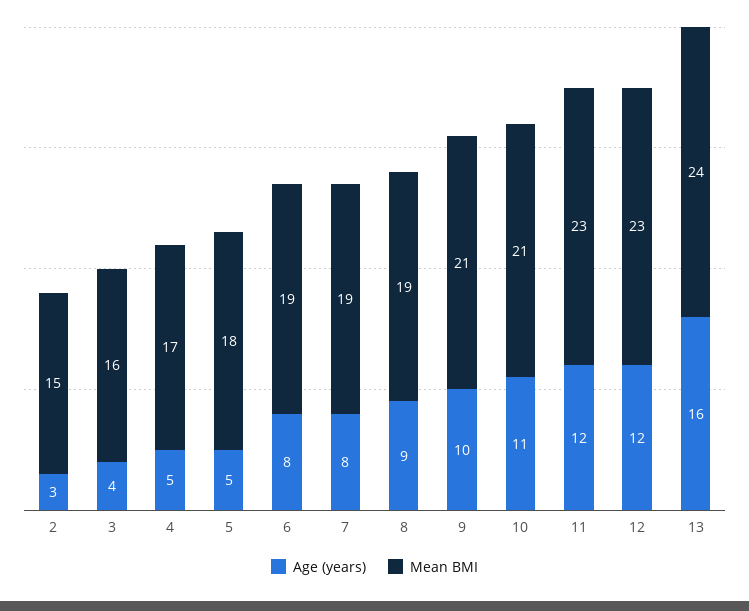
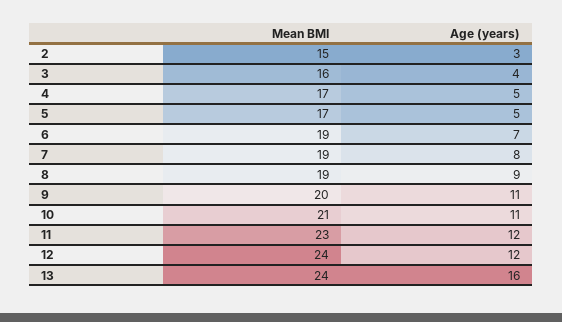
  {
    "Age (years)": {
      "2": 3,
      "3": 4,
      "4": 5,
      "5": 5,
-     "6": 8,
+     "6": 7,
      "7": 8,
      "8": 9,
-     "9": 10,
+     "9": 11,
      "10": 11,
      "11": 12,
      "12": 12,
      "13": 16
    },
    "Mean BMI": {
      "2": 15,
      "3": 16,
      "4": 17,
-     "5": 18,
+     "5": 17,
      "6": 19,
      "7": 19,
      "8": 19,
-     "9": 21,
+     "9": 20,
      "10": 21,
      "11": 23,
-     "12": 23,
+     "12": 24,
      "13": 24
    }
  }

